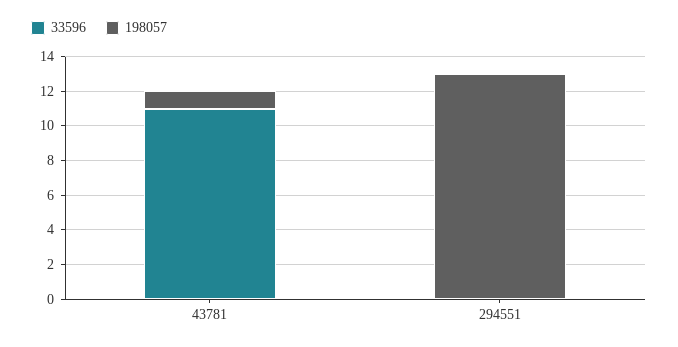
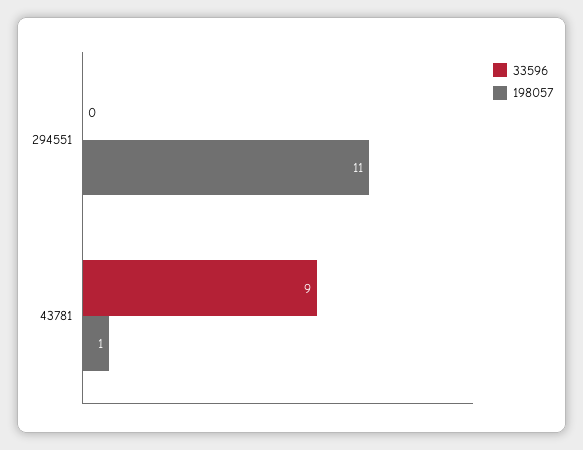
  {
    "33596": {
-     "43781": 11,
+     "43781": 9,
      "294551": 0
    },
    "198057": {
      "43781": 1,
-     "294551": 13
+     "294551": 11
    }
  }

